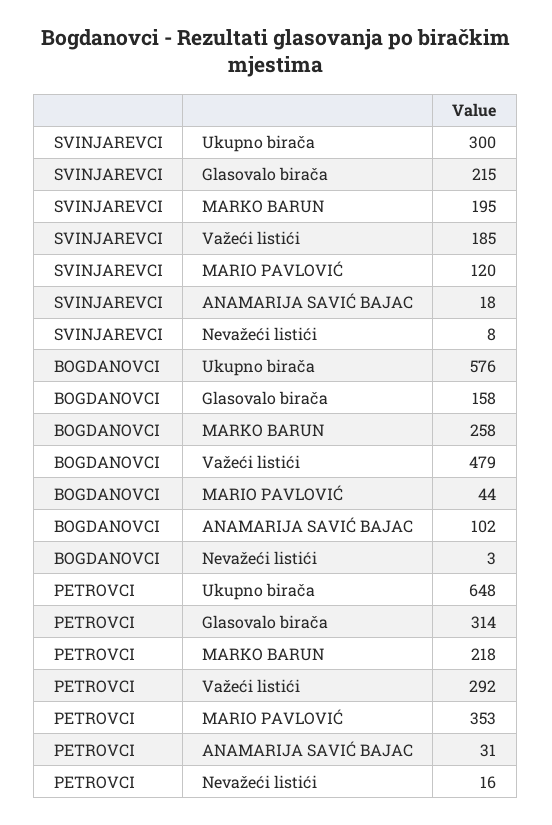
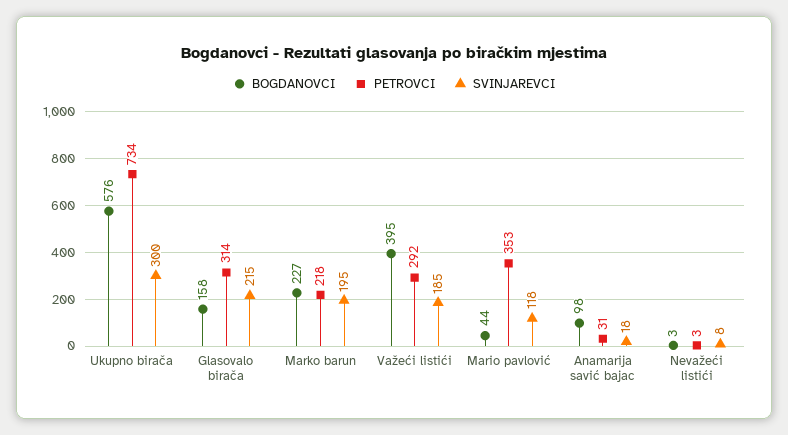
  {
    "SVINJAREVCI": {
      "Ukupno birača": 300,
      "Glasovalo birača": 215,
      "MARKO BARUN": 195,
      "Važeći listići": 185,
-     "MARIO PAVLOVIĆ": 120,
+     "MARIO PAVLOVIĆ": 118,
      "ANAMARIJA SAVIĆ BAJAC": 18,
      "Nevažeći listići": 8
    },
    "BOGDANOVCI": {
      "Ukupno birača": 576,
      "Glasovalo birača": 158,
-     "MARKO BARUN": 258,
+     "MARKO BARUN": 227,
-     "Važeći listići": 479,
+     "Važeći listići": 395,
      "MARIO PAVLOVIĆ": 44,
-     "ANAMARIJA SAVIĆ BAJAC": 102,
+     "ANAMARIJA SAVIĆ BAJAC": 98,
      "Nevažeći listići": 3
    },
    "PETROVCI": {
-     "Ukupno birača": 648,
+     "Ukupno birača": 734,
      "Glasovalo birača": 314,
      "MARKO BARUN": 218,
      "Važeći listići": 292,
      "MARIO PAVLOVIĆ": 353,
      "ANAMARIJA SAVIĆ BAJAC": 31,
-     "Nevažeći listići": 16
+     "Nevažeći listići": 3
    }
  }

